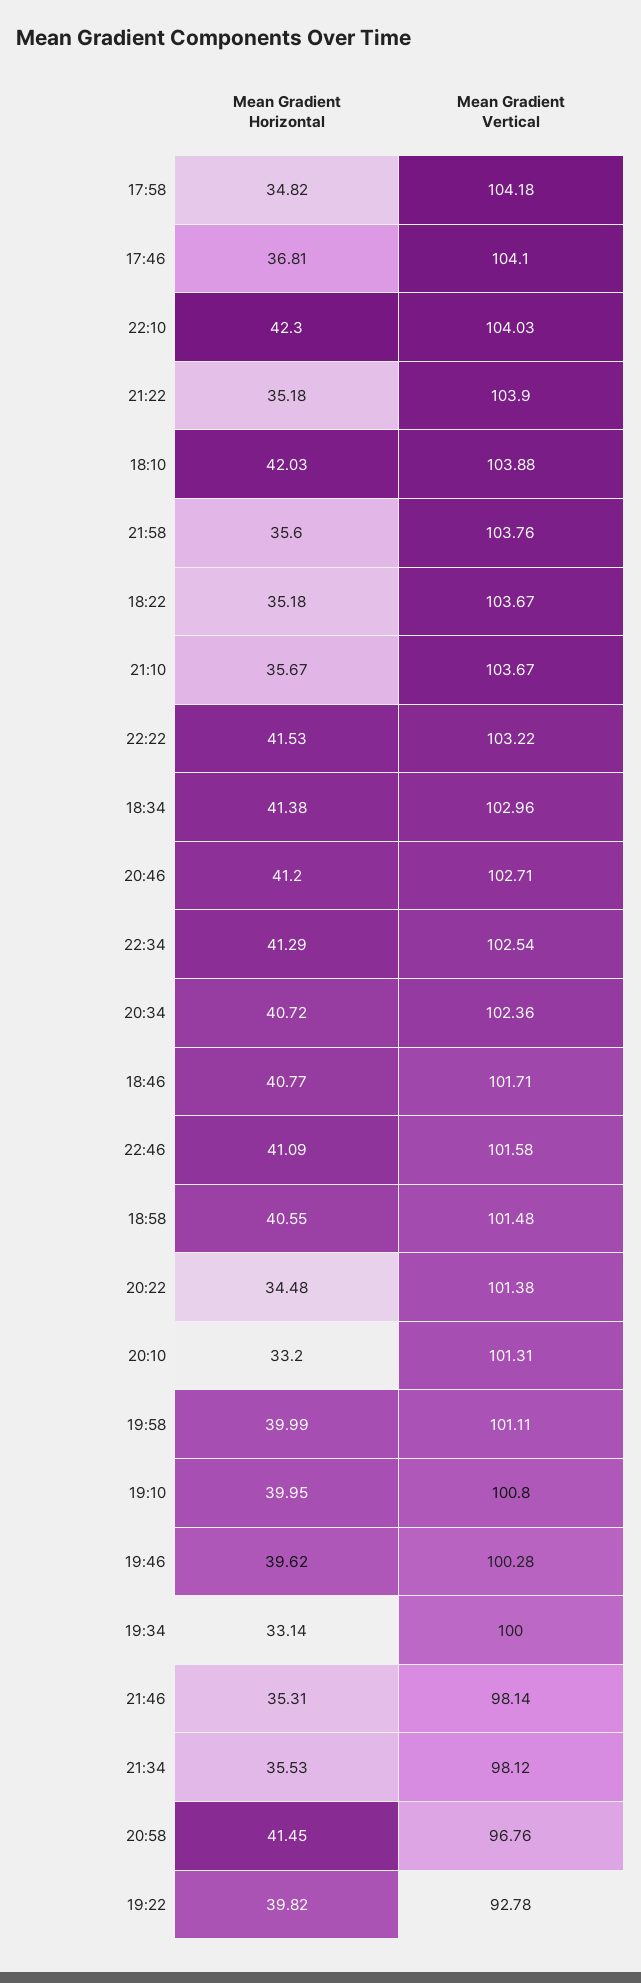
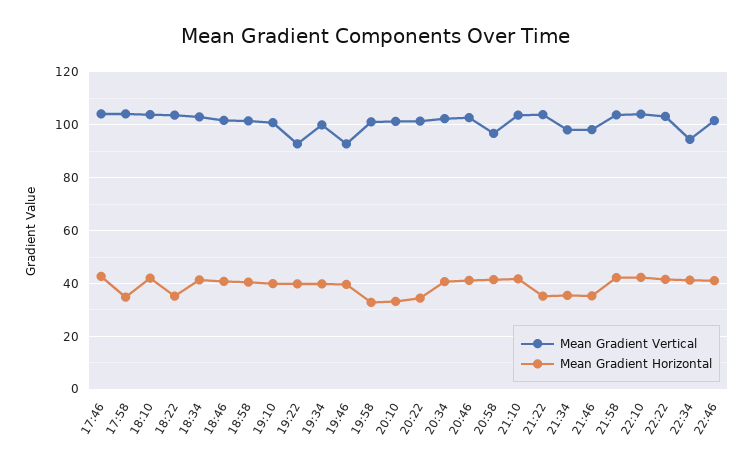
  {
    "Mean Gradient Horizontal": {
      "17:58": 34.82,
-     "17:46": 36.81,
+     "17:46": 42.5,
      "22:10": 42.3,
      "21:22": 35.18,
      "18:10": 42.03,
-     "21:58": 35.6,
+     "21:58": 42.5,
      "18:22": 35.18,
-     "21:10": 35.67,
+     "21:10": 42.5,
      "22:22": 41.53,
      "18:34": 41.38,
      "20:46": 41.2,
      "22:34": 41.29,
      "20:34": 40.72,
      "18:46": 40.77,
      "22:46": 41.09,
      "18:58": 40.55,
      "20:22": 34.48,
      "20:10": 33.2,
-     "19:58": 39.99,
+     "19:58": 32.5,
      "19:10": 39.95,
      "19:46": 39.62,
-     "19:34": 33.14,
+     "19:34": 40,
      "21:46": 35.31,
      "21:34": 35.53,
      "20:58": 41.45,
      "19:22": 39.82
    },
    "Mean Gradient Vertical": {
      "17:58": 104.18,
      "17:46": 104.1,
      "22:10": 104.03,
      "21:22": 103.9,
      "18:10": 103.88,
      "21:58": 103.76,
      "18:22": 103.67,
      "21:10": 103.67,
      "22:22": 103.22,
      "18:34": 102.96,
      "20:46": 102.71,
-     "22:34": 102.54,
+     "22:34": 95,
      "20:34": 102.36,
      "18:46": 101.71,
      "22:46": 101.58,
      "18:58": 101.48,
      "20:22": 101.38,
      "20:10": 101.31,
      "19:58": 101.11,
      "19:10": 100.8,
-     "19:46": 100.28,
+     "19:46": 92.5,
      "19:34": 100,
      "21:46": 98.14,
      "21:34": 98.12,
      "20:58": 96.76,
      "19:22": 92.78
    }
  }

